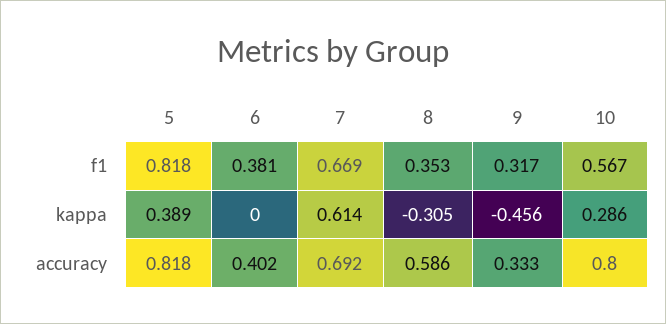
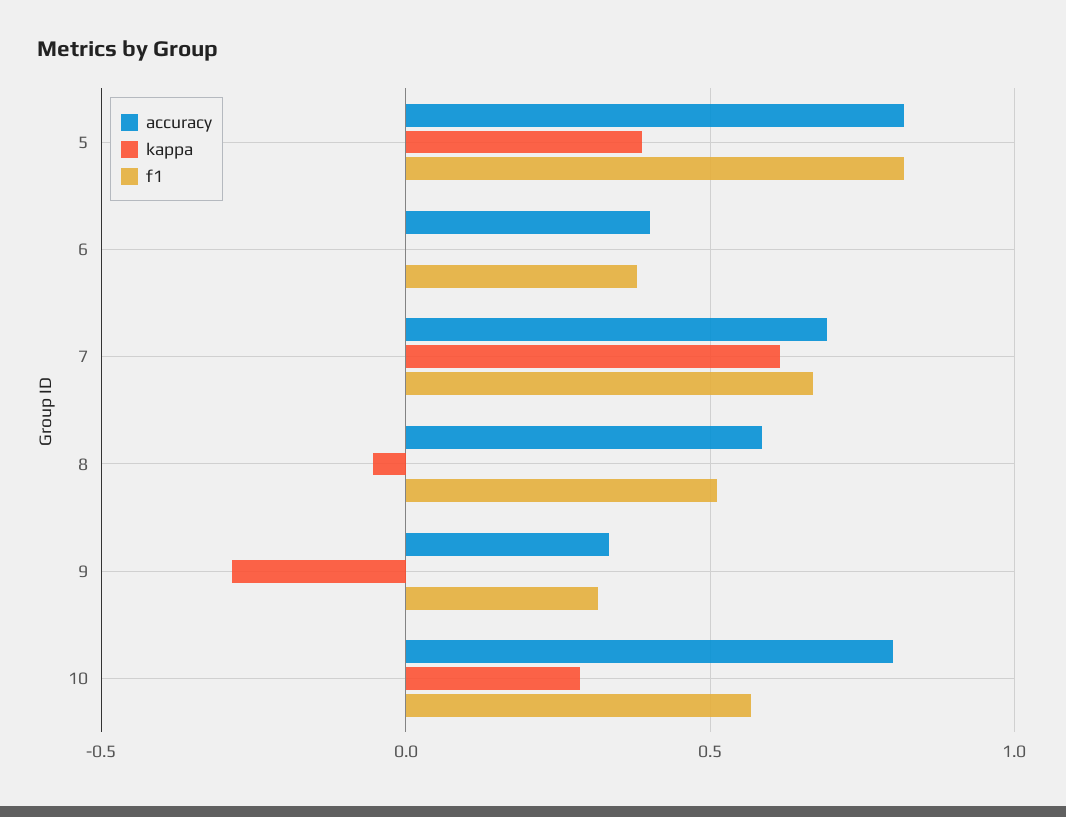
  {
    "f1": {
      "5": 0.818,
      "6": 0.381,
      "7": 0.669,
-     "8": 0.353,
+     "8": 0.5,
      "9": 0.317,
      "10": 0.567
    },
    "kappa": {
      "5": 0.389,
      "6": 0,
      "7": 0.614,
-     "8": -0.305,
+     "8": -0.05,
-     "9": -0.456,
+     "9": -0.3,
      "10": 0.286
    },
    "accuracy": {
      "5": 0.818,
      "6": 0.402,
      "7": 0.692,
      "8": 0.586,
      "9": 0.333,
      "10": 0.8
    }
  }

